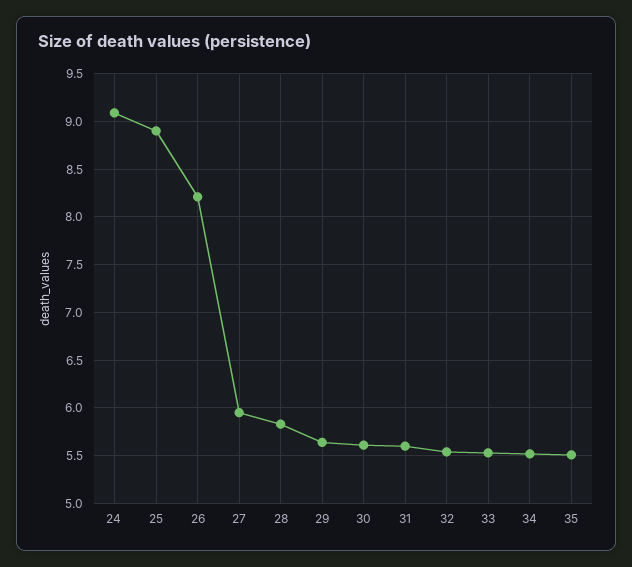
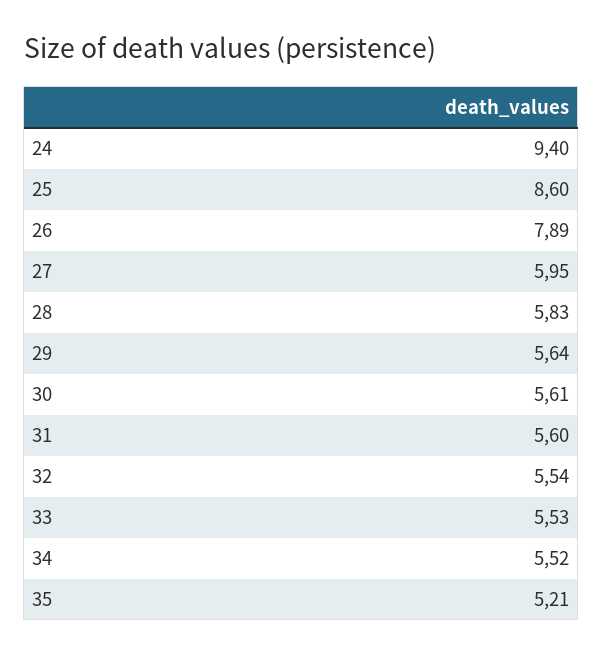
  {
-   "24": 9.1,
+   "24": 9.4,
-   "25": 8.9,
+   "25": 8.6,
-   "26": 8.2,
+   "26": 7.89,
    "27": 5.95,
    "28": 5.83,
    "29": 5.64,
    "30": 5.61,
    "31": 5.6,
    "32": 5.54,
    "33": 5.53,
    "34": 5.52,
-   "35": 5.5
+   "35": 5.21
  }

